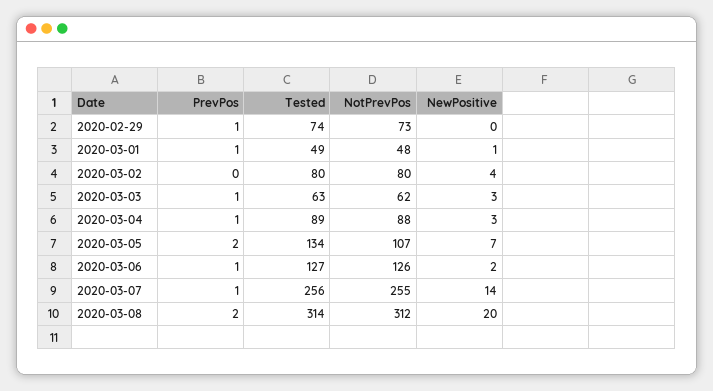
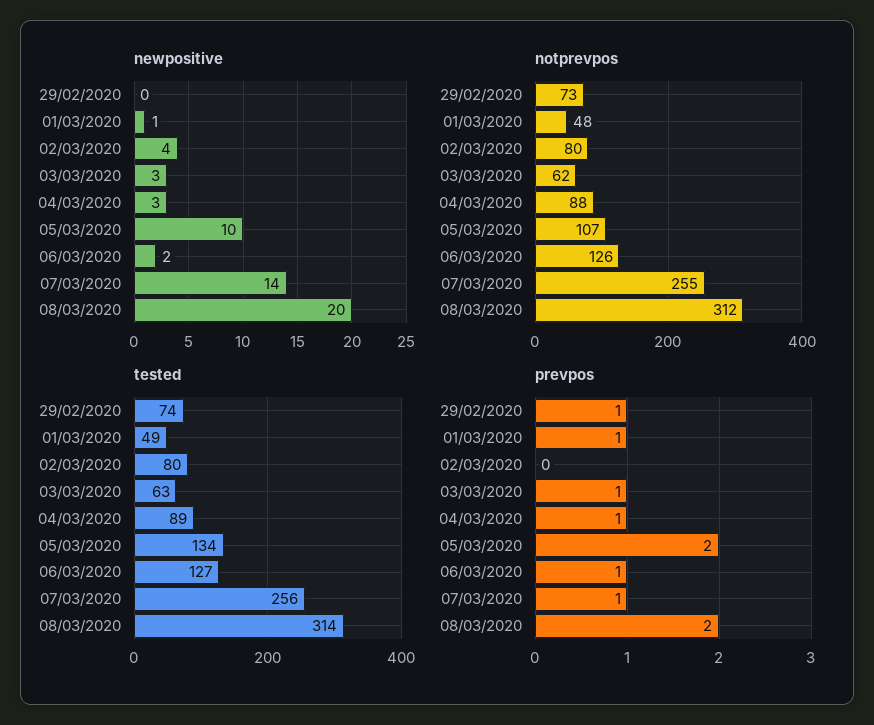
  {
    "PrevPos": {
      "2020-02-29": 1,
      "2020-03-01": 1,
      "2020-03-02": 0,
      "2020-03-03": 1,
      "2020-03-04": 1,
      "2020-03-05": 2,
      "2020-03-06": 1,
      "2020-03-07": 1,
      "2020-03-08": 2
    },
    "Tested": {
      "2020-02-29": 74,
      "2020-03-01": 49,
      "2020-03-02": 80,
      "2020-03-03": 63,
      "2020-03-04": 89,
      "2020-03-05": 134,
      "2020-03-06": 127,
      "2020-03-07": 256,
      "2020-03-08": 314
    },
    "NotPrevPos": {
      "2020-02-29": 73,
      "2020-03-01": 48,
      "2020-03-02": 80,
      "2020-03-03": 62,
      "2020-03-04": 88,
      "2020-03-05": 107,
      "2020-03-06": 126,
      "2020-03-07": 255,
      "2020-03-08": 312
    },
    "NewPositive": {
      "2020-02-29": 0,
      "2020-03-01": 1,
      "2020-03-02": 4,
      "2020-03-03": 3,
      "2020-03-04": 3,
-     "2020-03-05": 7,
+     "2020-03-05": 10,
      "2020-03-06": 2,
      "2020-03-07": 14,
      "2020-03-08": 20
    }
  }

